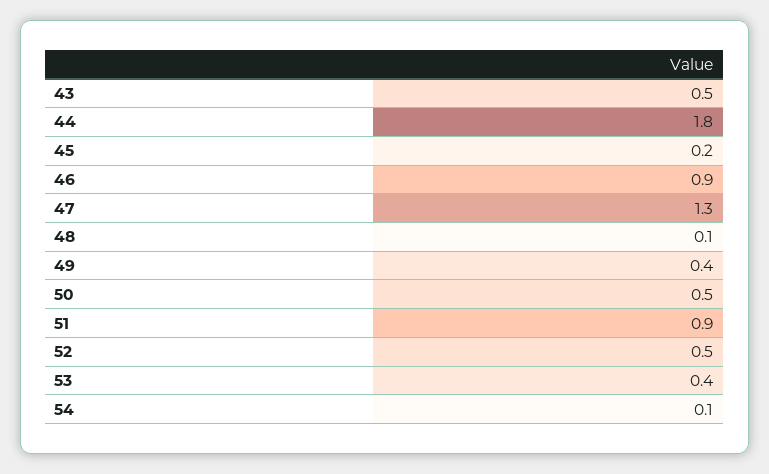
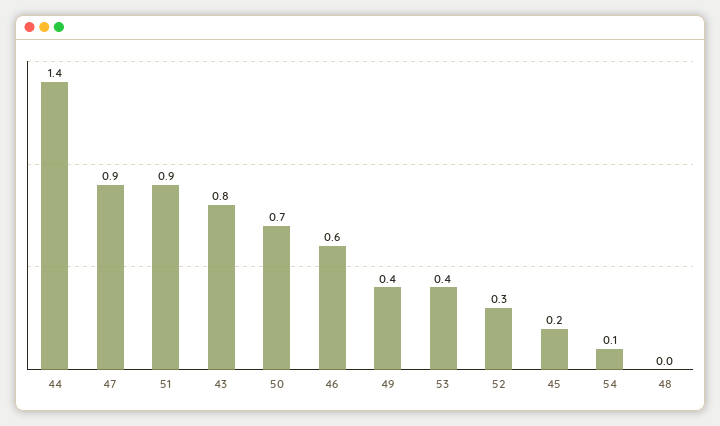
  {
-   "43": 0.5,
+   "43": 0.8,
-   "44": 1.8,
+   "44": 1.4,
    "45": 0.2,
-   "46": 0.9,
+   "46": 0.6,
-   "47": 1.3,
+   "47": 0.9,
-   "48": 0.1,
+   "48": 0,
    "49": 0.4,
-   "50": 0.5,
+   "50": 0.7,
    "51": 0.9,
-   "52": 0.5,
+   "52": 0.3,
    "53": 0.4,
    "54": 0.1
  }

